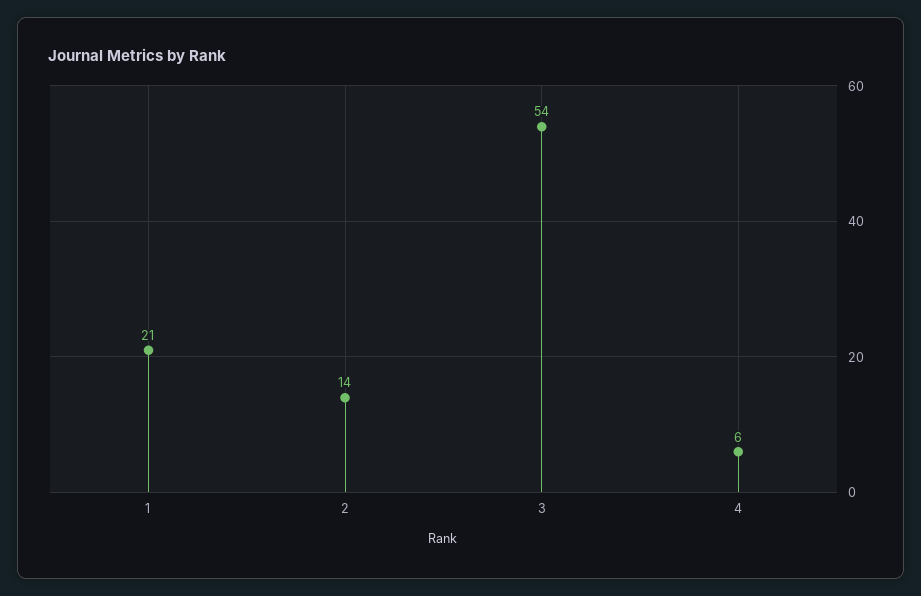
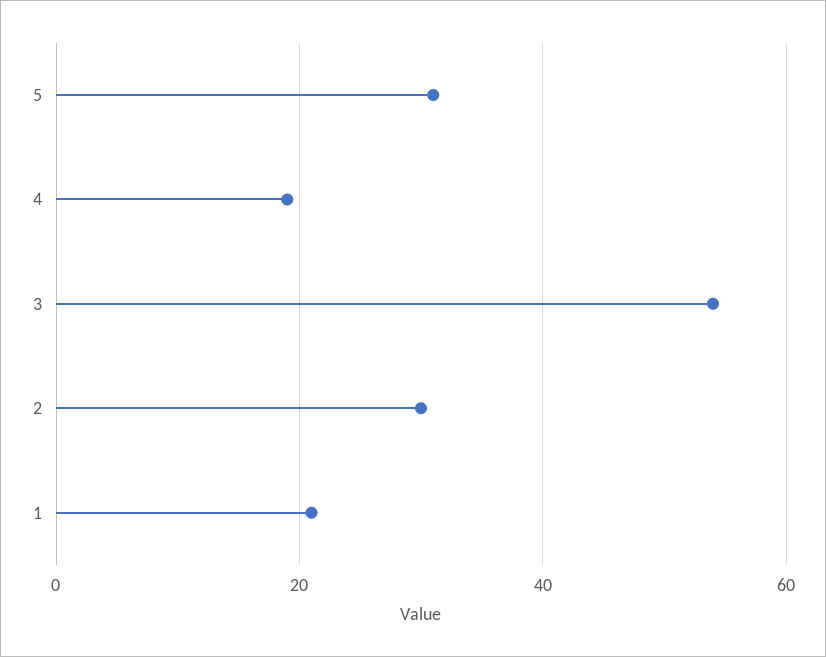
  {
    "1": 21,
-   "2": 14,
+   "2": 30,
    "3": 54,
-   "4": 6
+   "4": 20,
+   "5": 30
  }

